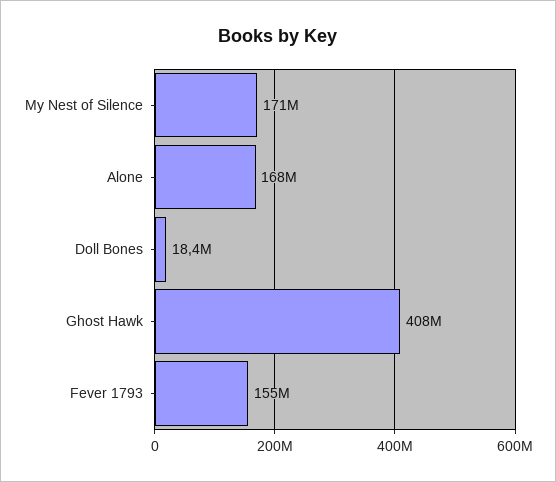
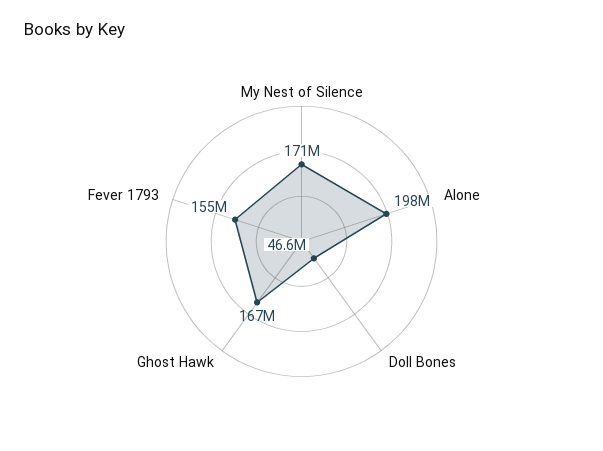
  {
    "My Nest of Silence": 171000000,
-   "Alone": 168000000,
+   "Alone": 198000000,
-   "Doll Bones": 18400000,
+   "Doll Bones": 46600000,
-   "Ghost Hawk": 408000000,
+   "Ghost Hawk": 167000000,
    "Fever 1793": 155000000
  }

